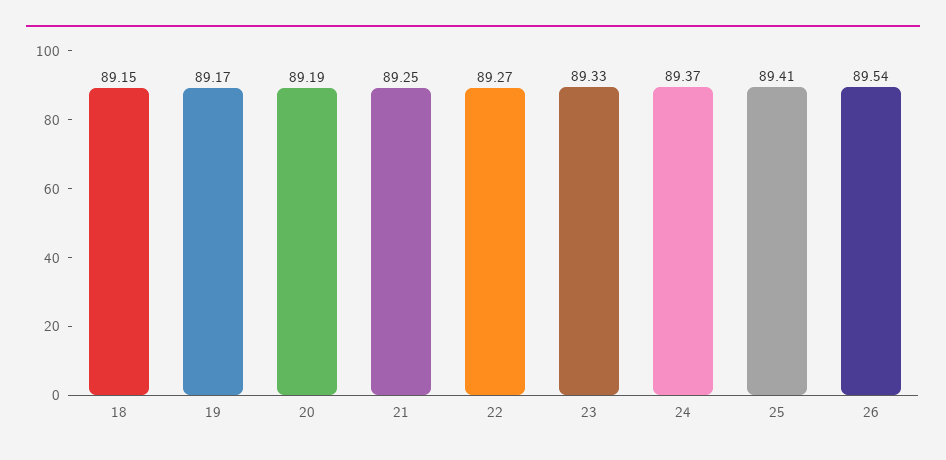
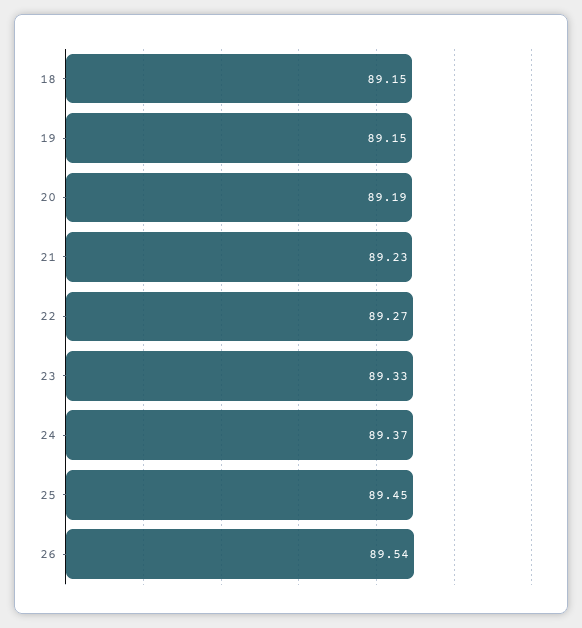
  {
    "18": 89.15,
-   "19": 89.17,
+   "19": 89.15,
    "20": 89.19,
-   "21": 89.25,
+   "21": 89.23,
    "22": 89.27,
    "23": 89.33,
    "24": 89.37,
-   "25": 89.41,
+   "25": 89.45,
    "26": 89.54
  }

